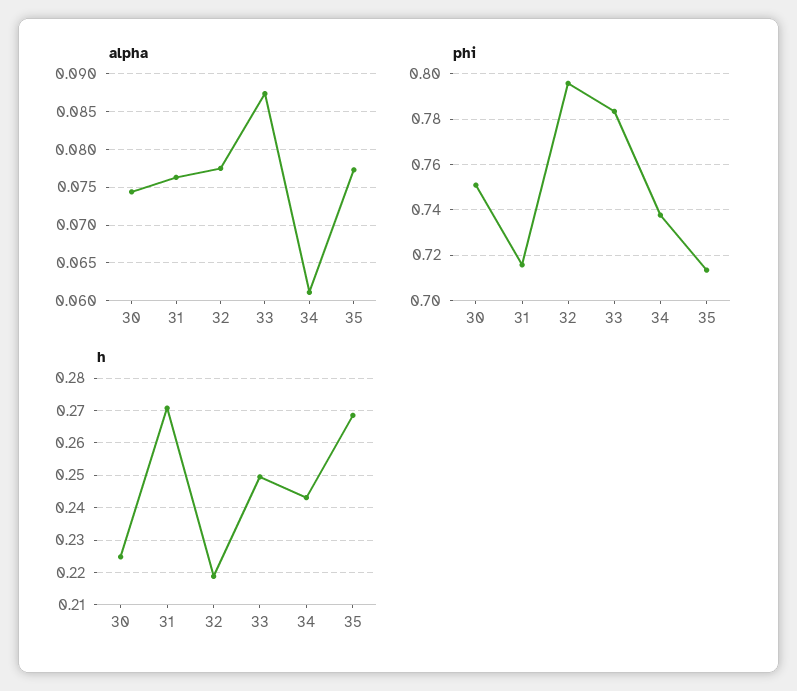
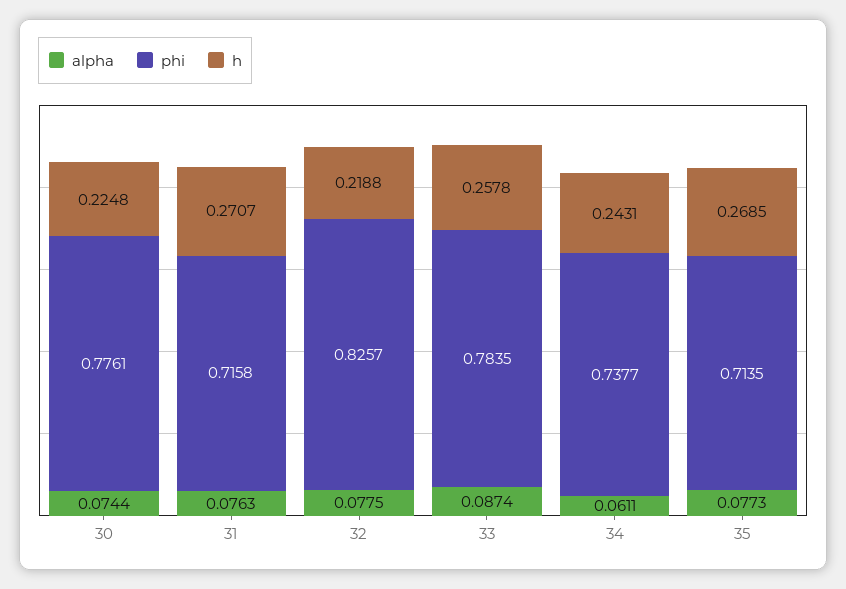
  {
    "alpha": {
      "30": 0.0744,
      "31": 0.0763,
      "32": 0.0775,
      "33": 0.0874,
      "34": 0.0611,
      "35": 0.0773
    },
    "phi": {
-     "30": 0.75,
+     "30": 0.7761,
      "31": 0.7158,
-     "32": 0.795,
+     "32": 0.8257,
      "33": 0.7835,
      "34": 0.7377,
      "35": 0.7135
    },
    "h": {
      "30": 0.2248,
      "31": 0.2707,
      "32": 0.2188,
-     "33": 0.25,
+     "33": 0.2578,
      "34": 0.2431,
      "35": 0.2685
    }
  }

